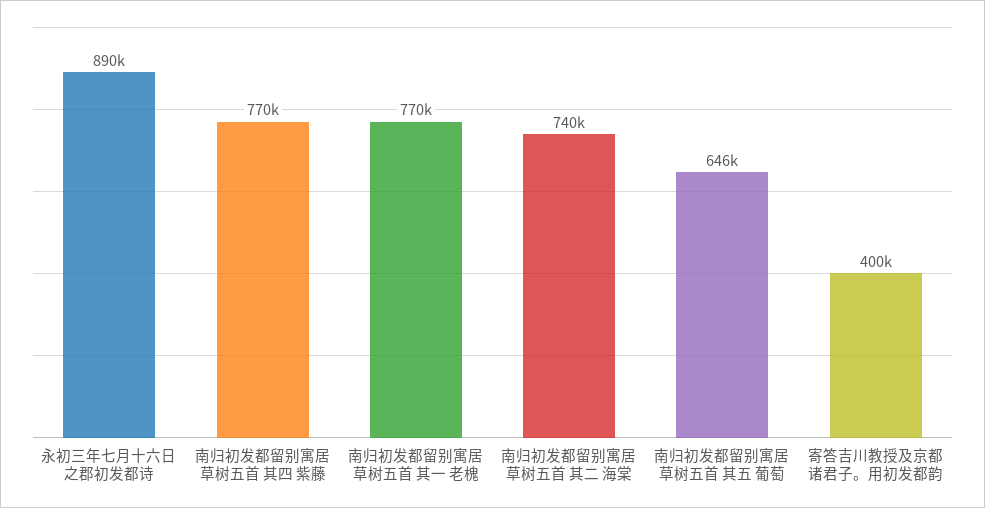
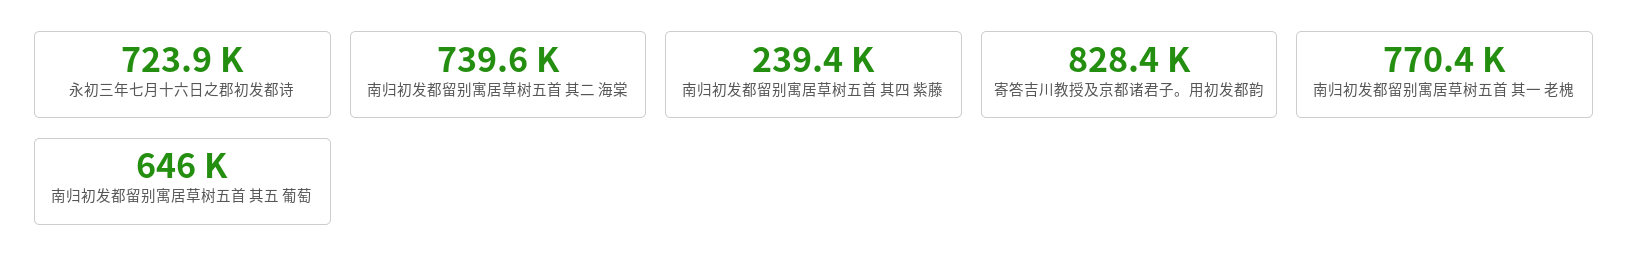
  {
-   "永初三年七月十六日之郡初发都诗": 890000,
+   "永初三年七月十六日之郡初发都诗": 723900,
-   "南归初发都留别寓居草树五首 其四 紫藤": 770000,
+   "南归初发都留别寓居草树五首 其四 紫藤": 239400,
    "南归初发都留别寓居草树五首 其一 老槐": 770400,
    "南归初发都留别寓居草树五首 其二 海棠": 739600,
    "南归初发都留别寓居草树五首 其五 葡萄": 646000,
-   "寄答吉川教授及京都诸君子。用初发都韵": 400000
+   "寄答吉川教授及京都诸君子。用初发都韵": 828400
  }

